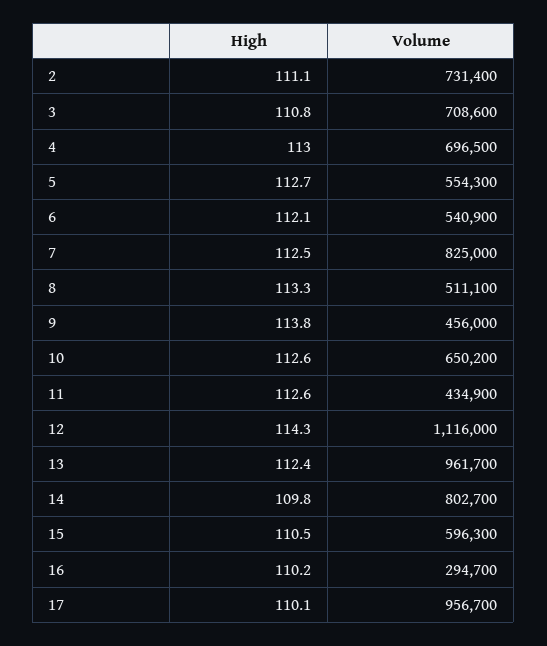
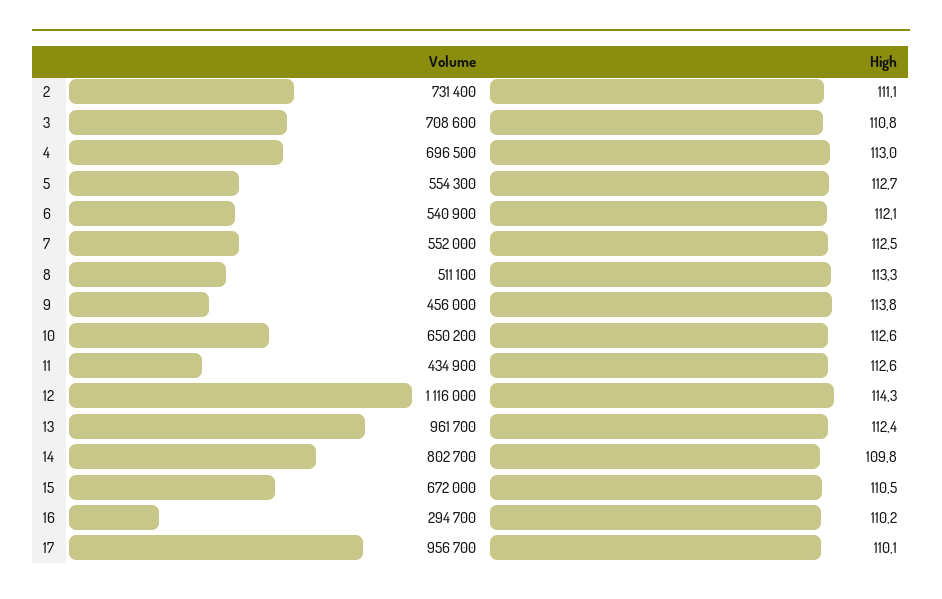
  {
    "High": {
      "2": 111.1,
      "3": 110.8,
      "4": 113,
      "5": 112.7,
      "6": 112.1,
      "7": 112.5,
      "8": 113.3,
      "9": 113.8,
      "10": 112.6,
      "11": 112.6,
      "12": 114.3,
      "13": 112.4,
      "14": 109.8,
      "15": 110.5,
      "16": 110.2,
      "17": 110.1
    },
    "Volume": {
      "2": 731400,
      "3": 708600,
      "4": 696500,
      "5": 554300,
      "6": 540900,
-     "7": 825000,
+     "7": 552000,
      "8": 511100,
      "9": 456000,
      "10": 650200,
      "11": 434900,
      "12": 1116000,
      "13": 961700,
      "14": 802700,
-     "15": 596300,
+     "15": 672000,
      "16": 294700,
      "17": 956700
    }
  }

